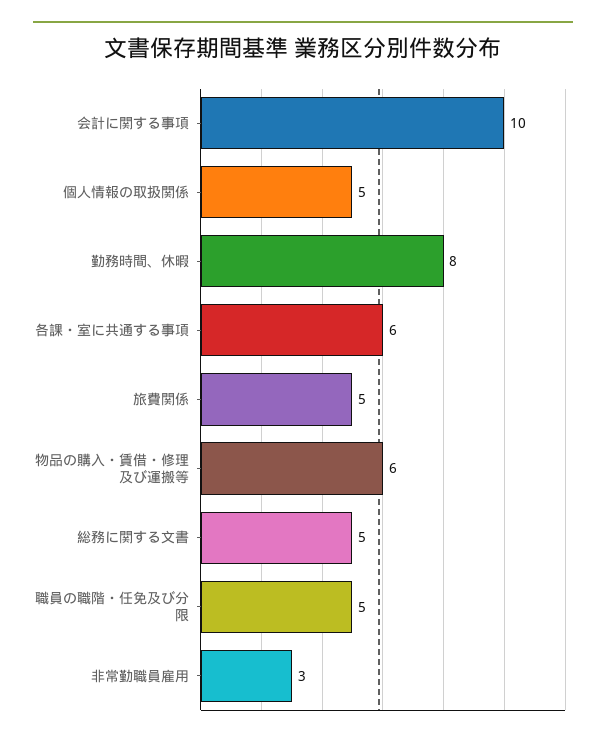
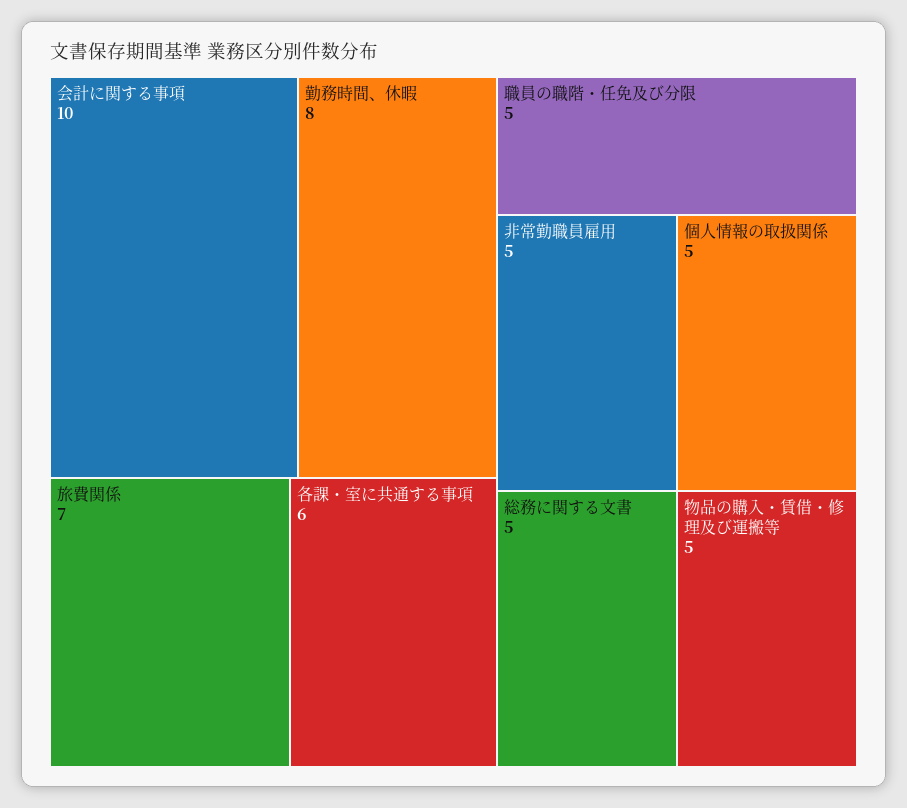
  {
    "会計に関する事項": 10,
    "個人情報の取扱関係": 5,
    "勤務時間、休暇": 8,
    "各課・室に共通する事項": 6,
-   "旅費関係": 5,
+   "旅費関係": 7,
-   "物品の購入・賃借・修理及び運搬等": 6,
+   "物品の購入・賃借・修理及び運搬等": 5,
    "総務に関する文書": 5,
    "職員の職階・任免及び分限": 5,
-   "非常勤職員雇用": 3
+   "非常勤職員雇用": 5
  }

